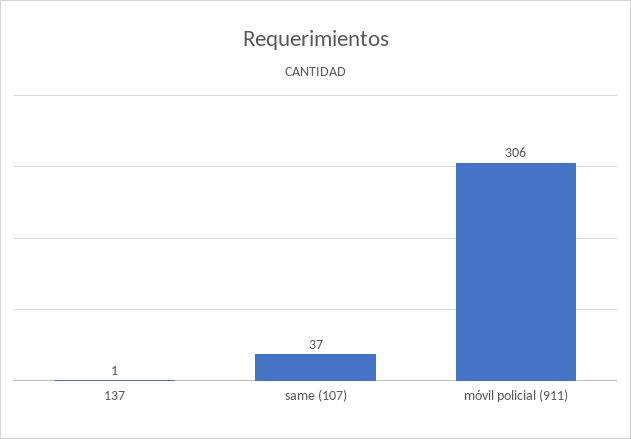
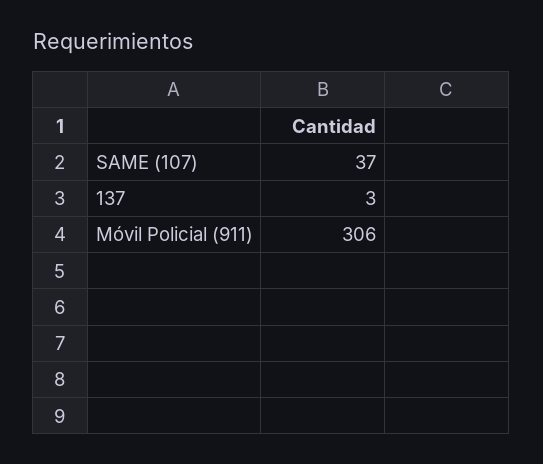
  {
-   "137": 1,
+   "137": 3,
    "same (107)": 37,
    "móvil policial (911)": 306
  }

